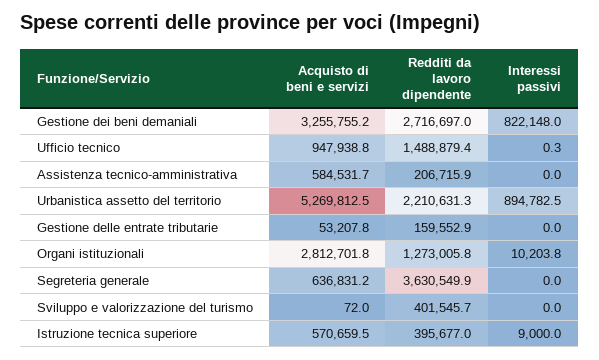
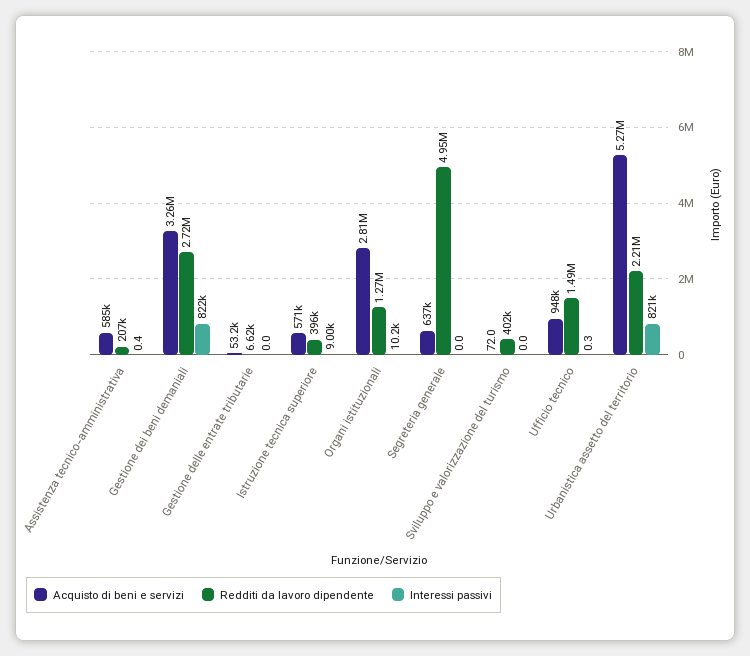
  {
    "Acquisto di beni e servizi": {
      "Gestione dei beni demaniali": 3255755.2,
      "Ufficio tecnico": 947938.8,
      "Assistenza tecnico-amministrativa": 584531.7,
      "Urbanistica assetto del territorio": 5269812.5,
      "Gestione delle entrate tributarie": 53207.8,
      "Organi istituzionali": 2812701.8,
      "Segreteria generale": 636831.2,
      "Sviluppo e valorizzazione del turismo": 72,
      "Istruzione tecnica superiore": 570659.5
    },
    "Redditi da lavoro dipendente": {
      "Gestione dei beni demaniali": 2716697,
      "Ufficio tecnico": 1488879.4,
      "Assistenza tecnico-amministrativa": 206715.9,
      "Urbanistica assetto del territorio": 2210631.3,
-     "Gestione delle entrate tributarie": 159552.9,
+     "Gestione delle entrate tributarie": 6620,
      "Organi istituzionali": 1273005.8,
-     "Segreteria generale": 3630549.9,
+     "Segreteria generale": 4950000,
      "Sviluppo e valorizzazione del turismo": 401545.7,
      "Istruzione tecnica superiore": 395677
    },
    "Interessi passivi": {
      "Gestione dei beni demaniali": 822148,
      "Ufficio tecnico": 0.3,
-     "Assistenza tecnico-amministrativa": 0,
+     "Assistenza tecnico-amministrativa": 0.4,
-     "Urbanistica assetto del territorio": 894782.5,
+     "Urbanistica assetto del territorio": 821000,
      "Gestione delle entrate tributarie": 0,
      "Organi istituzionali": 10203.8,
      "Segreteria generale": 0,
      "Sviluppo e valorizzazione del turismo": 0,
      "Istruzione tecnica superiore": 9000
    }
  }

